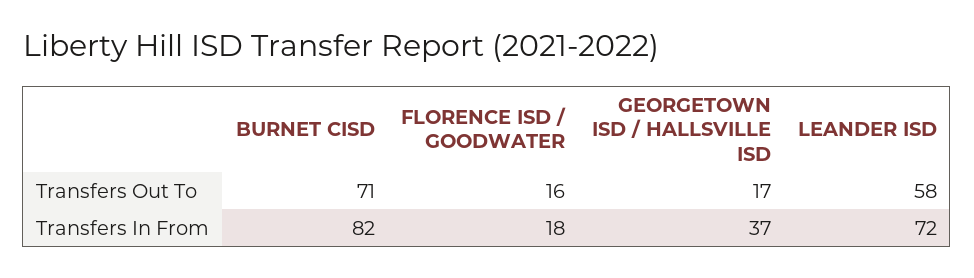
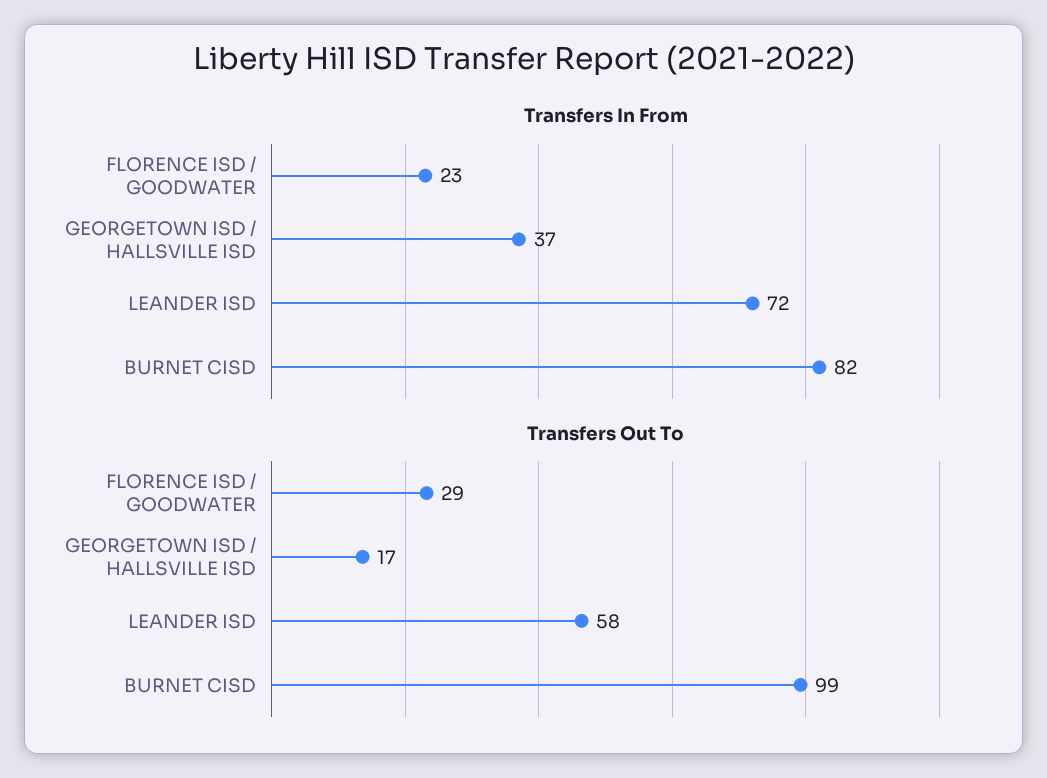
  {
    "Transfers Out To": {
-     "BURNET CISD": 71,
+     "BURNET CISD": 99,
-     "FLORENCE ISD / GOODWATER": 16,
+     "FLORENCE ISD / GOODWATER": 29,
      "GEORGETOWN ISD / HALLSVILLE ISD": 17,
      "LEANDER ISD": 58
    },
    "Transfers In From": {
      "BURNET CISD": 82,
-     "FLORENCE ISD / GOODWATER": 18,
+     "FLORENCE ISD / GOODWATER": 23,
      "GEORGETOWN ISD / HALLSVILLE ISD": 37,
      "LEANDER ISD": 72
    }
  }

